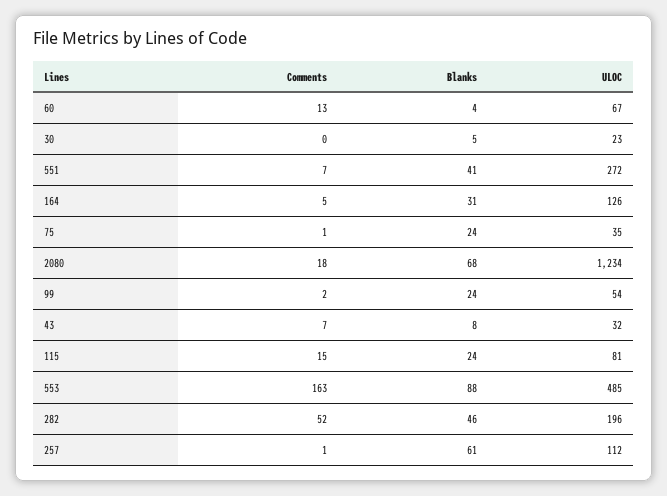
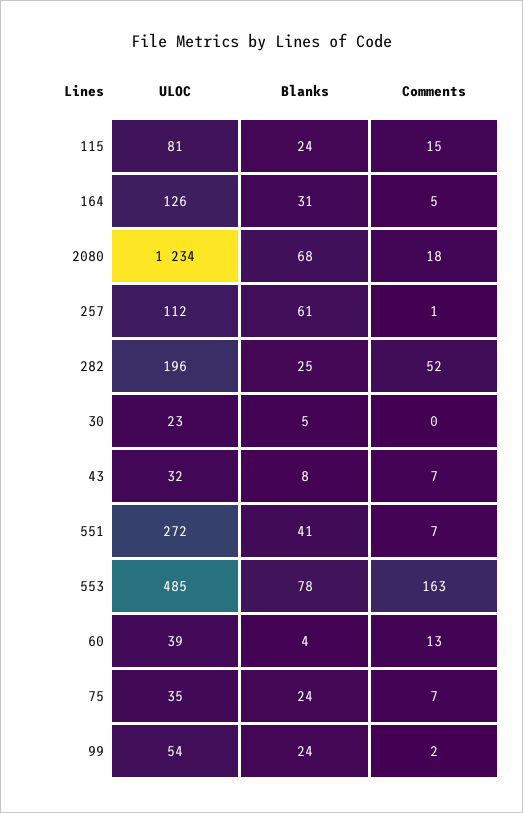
  {
    "Comments": {
      "60": 13,
      "30": 0,
      "551": 7,
      "164": 5,
-     "75": 1,
+     "75": 7,
      "2080": 18,
      "99": 2,
      "43": 7,
      "115": 15,
      "553": 163,
      "282": 52,
      "257": 1
    },
    "Blanks": {
      "60": 4,
      "30": 5,
      "551": 41,
      "164": 31,
      "75": 24,
      "2080": 68,
      "99": 24,
      "43": 8,
      "115": 24,
-     "553": 88,
+     "553": 78,
-     "282": 46,
+     "282": 25,
      "257": 61
    },
    "ULOC": {
-     "60": 67,
+     "60": 39,
      "30": 23,
      "551": 272,
      "164": 126,
      "75": 35,
      "2080": 1234,
      "99": 54,
      "43": 32,
      "115": 81,
      "553": 485,
      "282": 196,
      "257": 112
    }
  }

